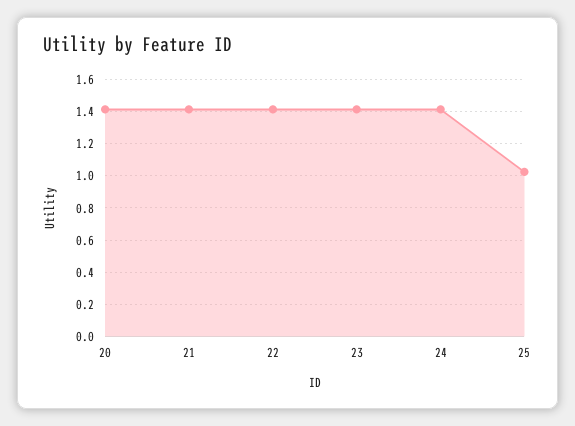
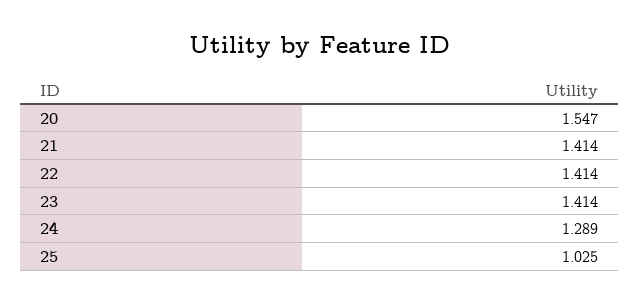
  {
-   "20": 1.4,
+   "20": 1.547,
    "21": 1.414,
    "22": 1.414,
    "23": 1.414,
-   "24": 1.4,
+   "24": 1.289,
    "25": 1.025
  }

